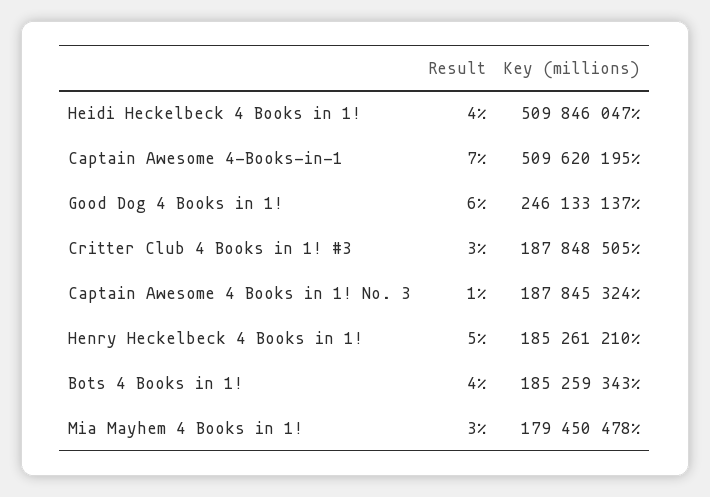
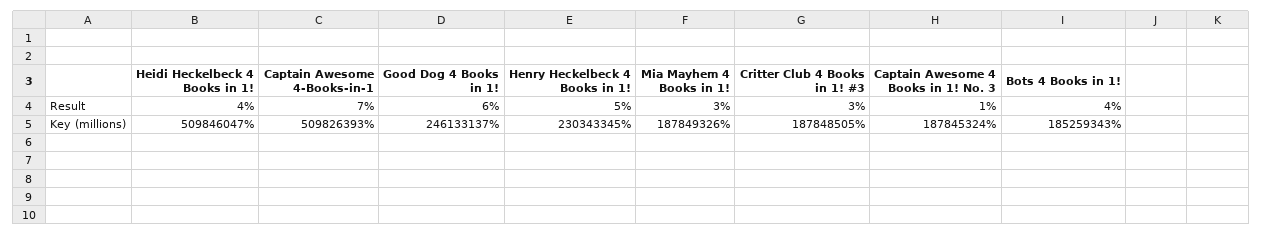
  {
    "Result": {
      "Heidi Heckelbeck 4 Books in 1!": 4,
      "Captain Awesome 4-Books-in-1": 7,
      "Good Dog 4 Books in 1!": 6,
      "Critter Club 4 Books in 1! #3": 3,
      "Captain Awesome 4 Books in 1! No. 3": 1,
      "Henry Heckelbeck 4 Books in 1!": 5,
      "Bots 4 Books in 1!": 4,
      "Mia Mayhem 4 Books in 1!": 3
    },
    "Key (millions)": {
      "Heidi Heckelbeck 4 Books in 1!": 509846047,
-     "Captain Awesome 4-Books-in-1": 509620195,
+     "Captain Awesome 4-Books-in-1": 509826393,
      "Good Dog 4 Books in 1!": 246133137,
      "Critter Club 4 Books in 1! #3": 187848505,
      "Captain Awesome 4 Books in 1! No. 3": 187845324,
-     "Henry Heckelbeck 4 Books in 1!": 185261210,
+     "Henry Heckelbeck 4 Books in 1!": 230343345,
      "Bots 4 Books in 1!": 185259343,
-     "Mia Mayhem 4 Books in 1!": 179450478
+     "Mia Mayhem 4 Books in 1!": 187849326
    }
  }

